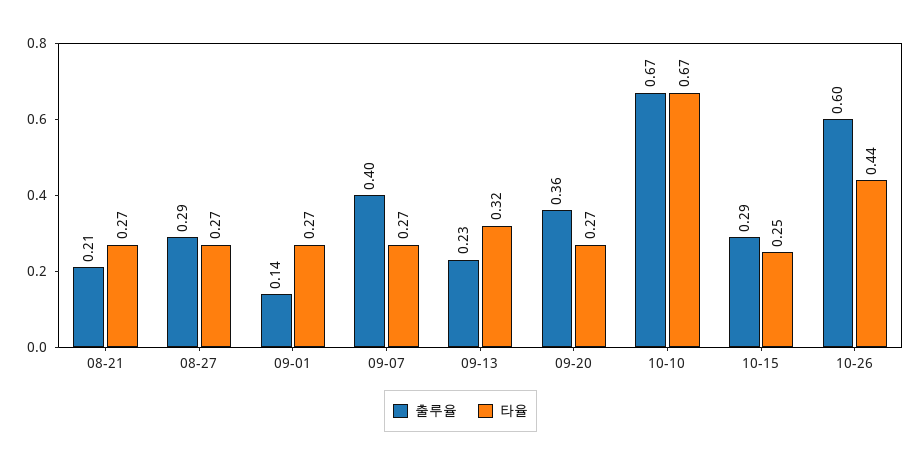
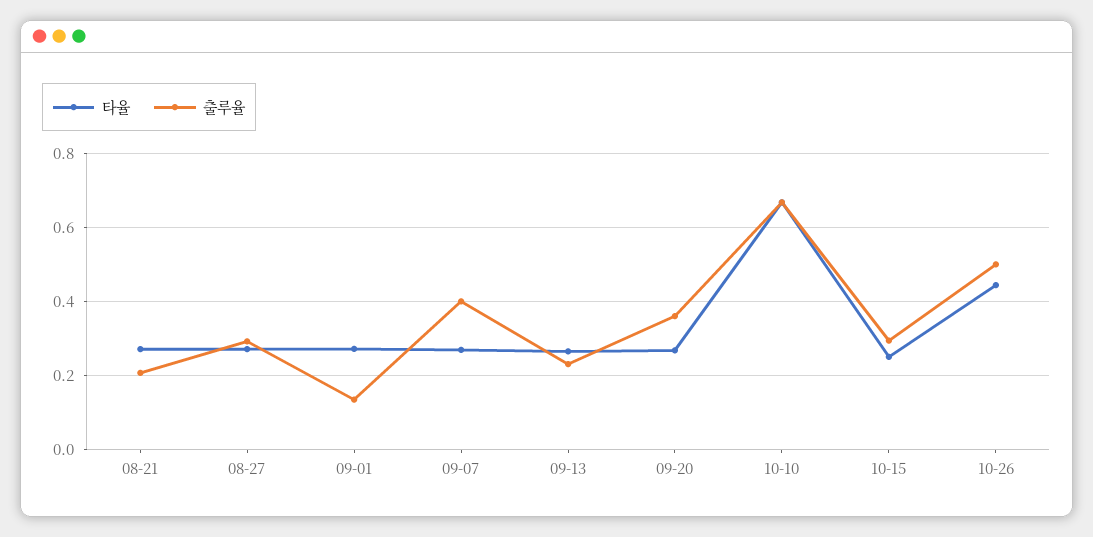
  {
    "출루율": {
      "08-21": 0.21,
      "08-27": 0.29,
      "09-01": 0.14,
      "09-07": 0.4,
      "09-13": 0.23,
      "09-20": 0.36,
      "10-10": 0.67,
      "10-15": 0.29,
-     "10-26": 0.6
+     "10-26": 0.5
    },
    "타율": {
      "08-21": 0.27,
      "08-27": 0.27,
      "09-01": 0.27,
      "09-07": 0.27,
-     "09-13": 0.32,
+     "09-13": 0.26,
      "09-20": 0.27,
      "10-10": 0.67,
      "10-15": 0.25,
      "10-26": 0.44
    }
  }

